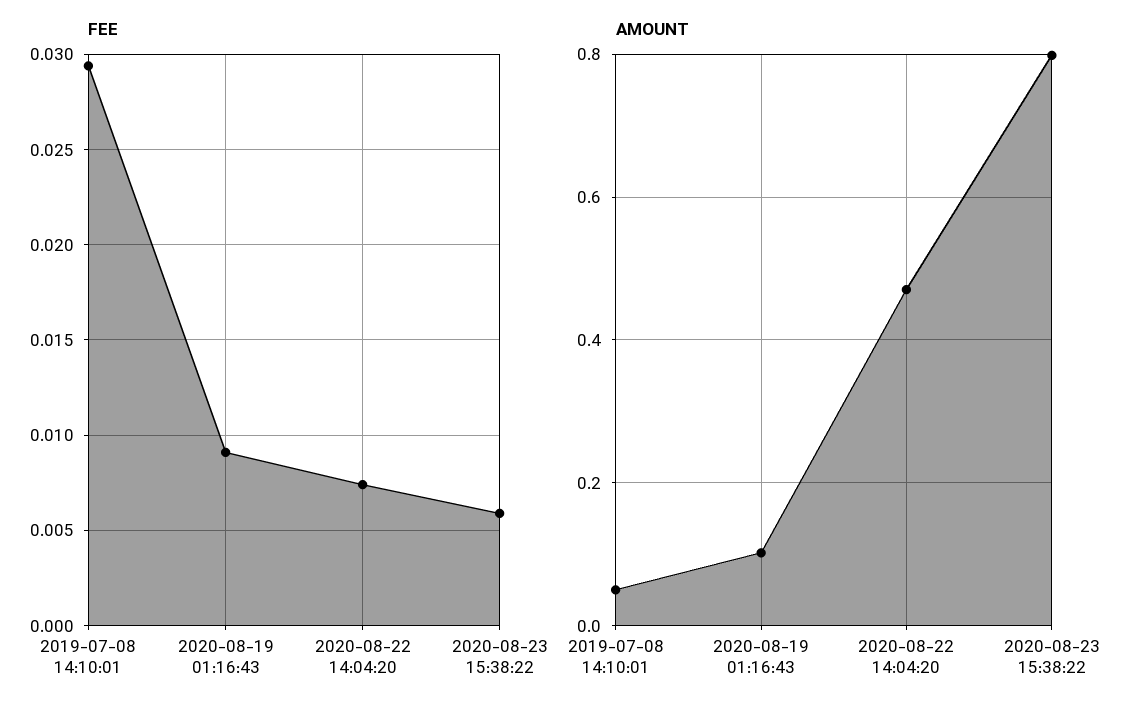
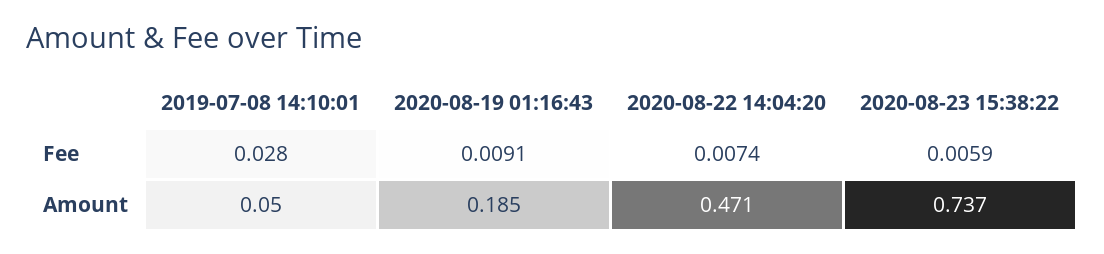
  {
    "FEE": {
-     "2019-07-08 14:10:01": 0.0295,
+     "2019-07-08 14:10:01": 0.028,
      "2020-08-19 01:16:43": 0.0091,
      "2020-08-22 14:04:20": 0.0074,
      "2020-08-23 15:38:22": 0.0059
    },
    "AMOUNT": {
      "2019-07-08 14:10:01": 0.05,
-     "2020-08-19 01:16:43": 0.1,
+     "2020-08-19 01:16:43": 0.185,
      "2020-08-22 14:04:20": 0.471,
-     "2020-08-23 15:38:22": 0.8
+     "2020-08-23 15:38:22": 0.737
    }
  }

